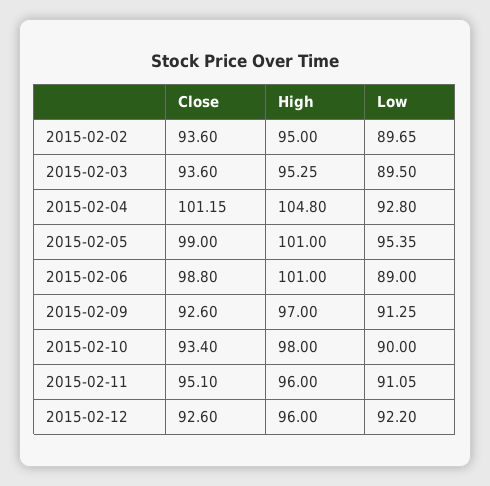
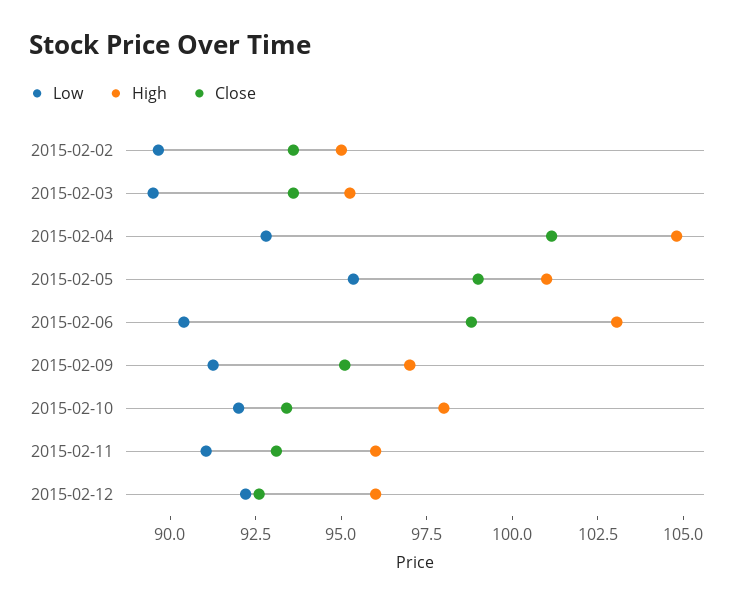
  {
    "Close": {
      "2015-02-02": 93.6,
      "2015-02-03": 93.6,
      "2015-02-04": 101.15,
      "2015-02-05": 99,
      "2015-02-06": 98.8,
-     "2015-02-09": 92.6,
+     "2015-02-09": 95,
      "2015-02-10": 93.4,
-     "2015-02-11": 95.1,
+     "2015-02-11": 93,
      "2015-02-12": 92.6
    },
    "High": {
      "2015-02-02": 95,
      "2015-02-03": 95.25,
      "2015-02-04": 104.8,
      "2015-02-05": 101,
-     "2015-02-06": 101,
+     "2015-02-06": 103,
      "2015-02-09": 97,
      "2015-02-10": 98,
      "2015-02-11": 96,
      "2015-02-12": 96
    },
    "Low": {
      "2015-02-02": 89.65,
      "2015-02-03": 89.5,
      "2015-02-04": 92.8,
      "2015-02-05": 95.35,
-     "2015-02-06": 89,
+     "2015-02-06": 90.5,
      "2015-02-09": 91.25,
-     "2015-02-10": 90,
+     "2015-02-10": 92,
      "2015-02-11": 91.05,
      "2015-02-12": 92.2
    }
  }

